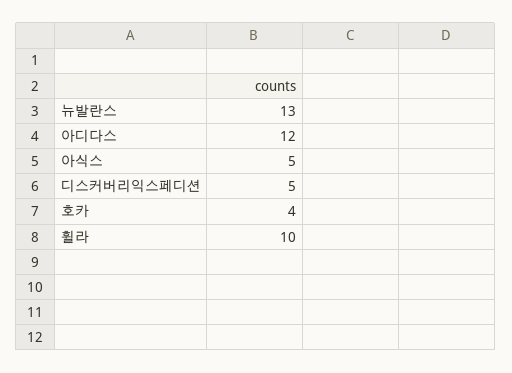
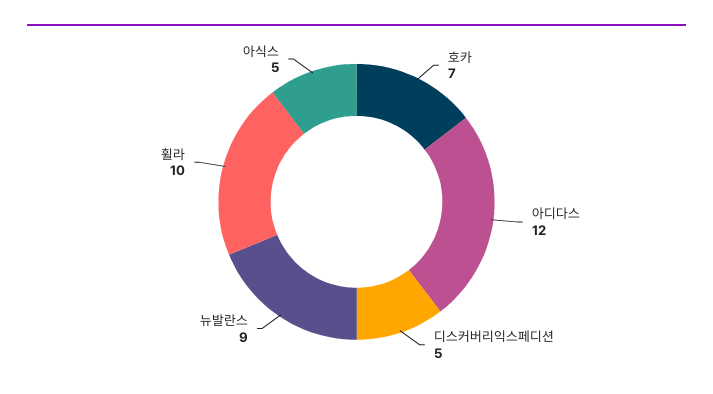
  {
-   "뉴발란스": 13,
+   "뉴발란스": 9,
    "아디다스": 12,
    "아식스": 5,
    "디스커버리익스페디션": 5,
-   "호카": 4,
+   "호카": 7,
    "휠라": 10
  }

